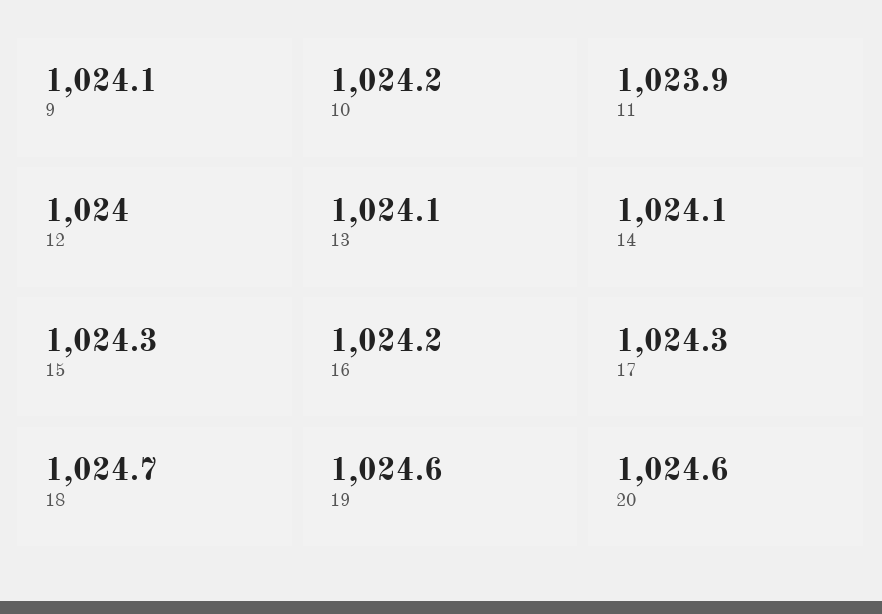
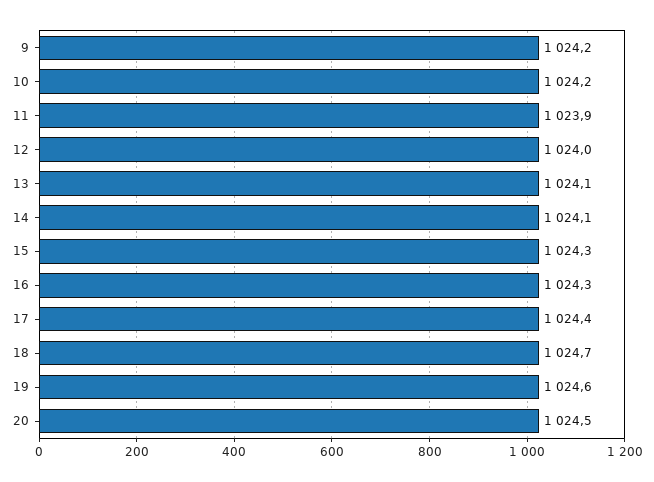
  {
-   "9": 1024.1,
+   "9": 1024.2,
    "10": 1024.2,
    "11": 1023.9,
    "12": 1024,
    "13": 1024.1,
    "14": 1024.1,
    "15": 1024.3,
-   "16": 1024.2,
+   "16": 1024.3,
-   "17": 1024.3,
+   "17": 1024.4,
    "18": 1024.7,
    "19": 1024.6,
-   "20": 1024.6
+   "20": 1024.5
  }

